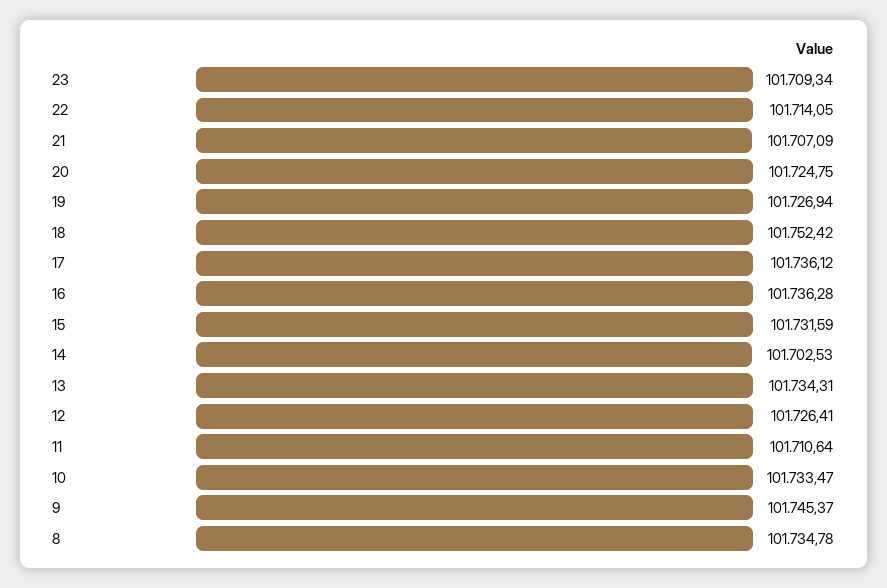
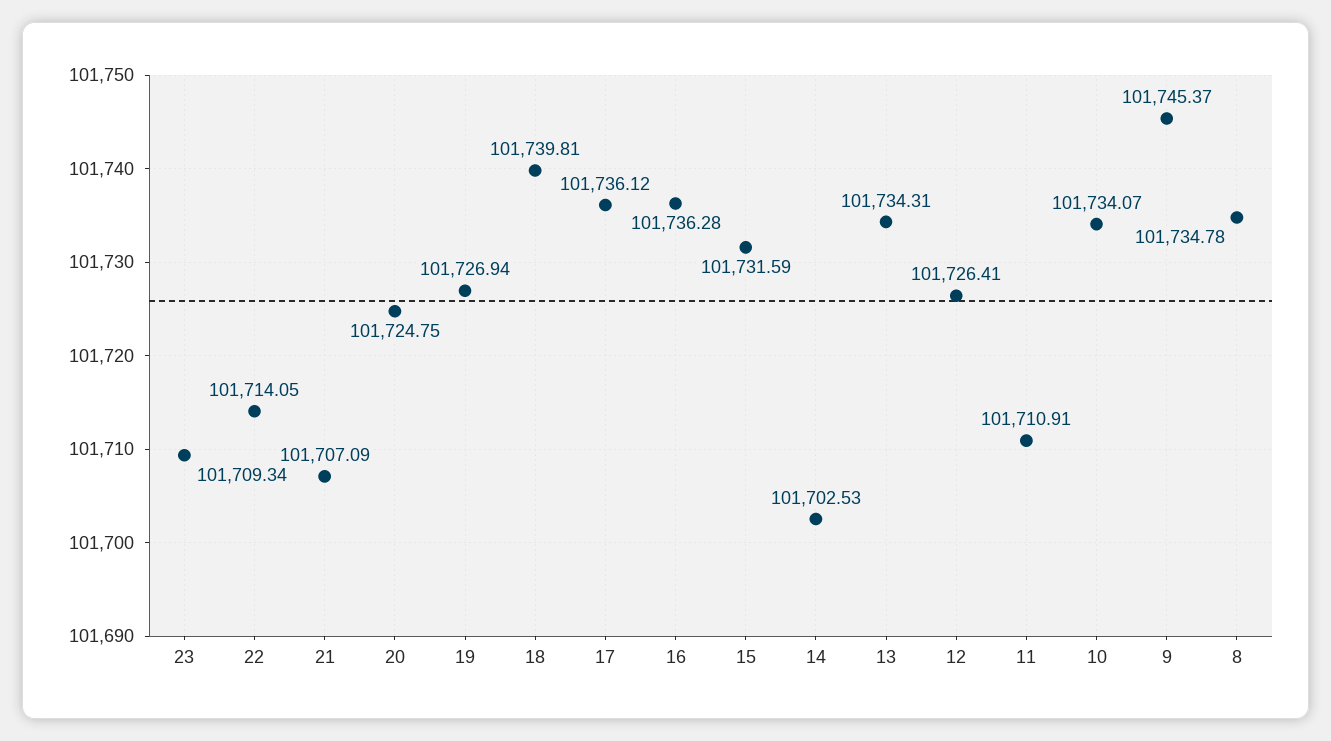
  {
    "23": 101709.34,
    "22": 101714.05,
    "21": 101707.09,
    "20": 101724.75,
    "19": 101726.94,
-   "18": 101752.42,
+   "18": 101739.81,
    "17": 101736.12,
    "16": 101736.28,
    "15": 101731.59,
    "14": 101702.53,
    "13": 101734.31,
    "12": 101726.41,
-   "11": 101710.64,
+   "11": 101710.91,
-   "10": 101733.47,
+   "10": 101734.07,
    "9": 101745.37,
    "8": 101734.78
  }

